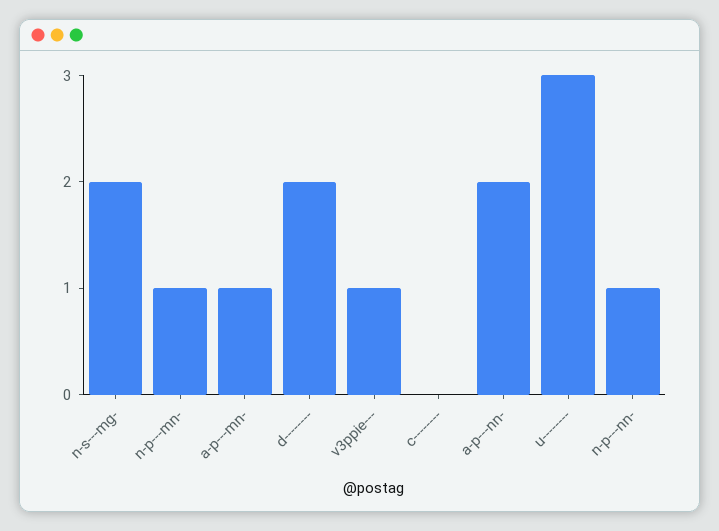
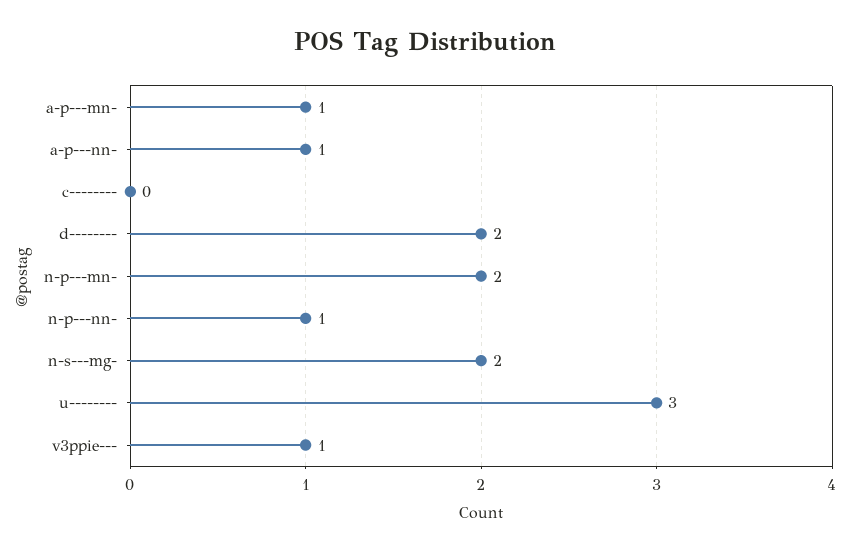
  {
    "n-s---mg-": 2,
-   "n-p---mn-": 1,
+   "n-p---mn-": 2,
    "a-p---mn-": 1,
    "d--------": 2,
    "v3ppie---": 1,
    "c--------": 0,
-   "a-p---nn-": 2,
+   "a-p---nn-": 1,
    "u--------": 3,
    "n-p---nn-": 1
  }

